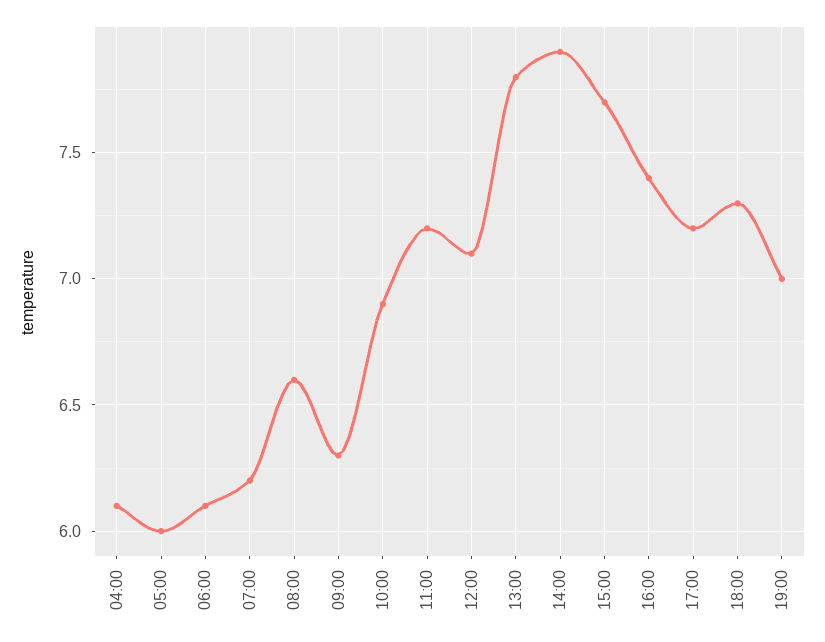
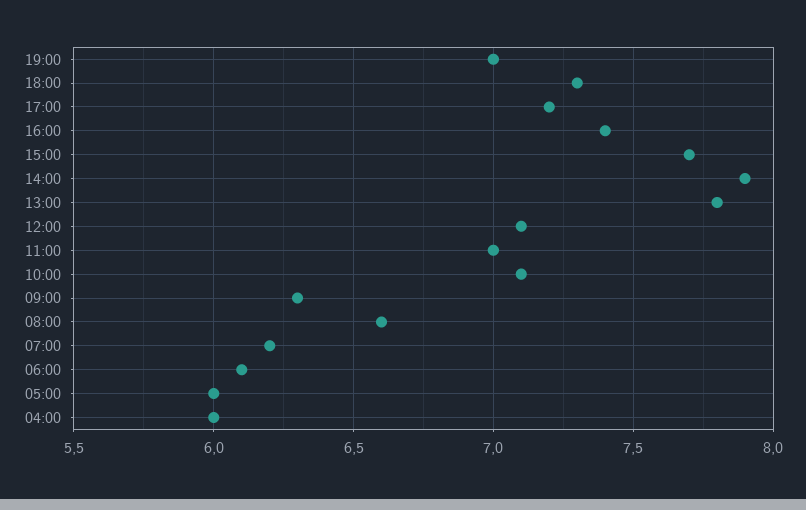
  {
-   "04:00": 6.1,
+   "04:00": 6,
    "05:00": 6,
    "06:00": 6.1,
    "07:00": 6.2,
    "08:00": 6.6,
    "09:00": 6.3,
-   "10:00": 6.9,
+   "10:00": 7.1,
-   "11:00": 7.2,
+   "11:00": 7,
    "12:00": 7.1,
    "13:00": 7.8,
    "14:00": 7.9,
    "15:00": 7.7,
    "16:00": 7.4,
    "17:00": 7.2,
    "18:00": 7.3,
    "19:00": 7
  }

